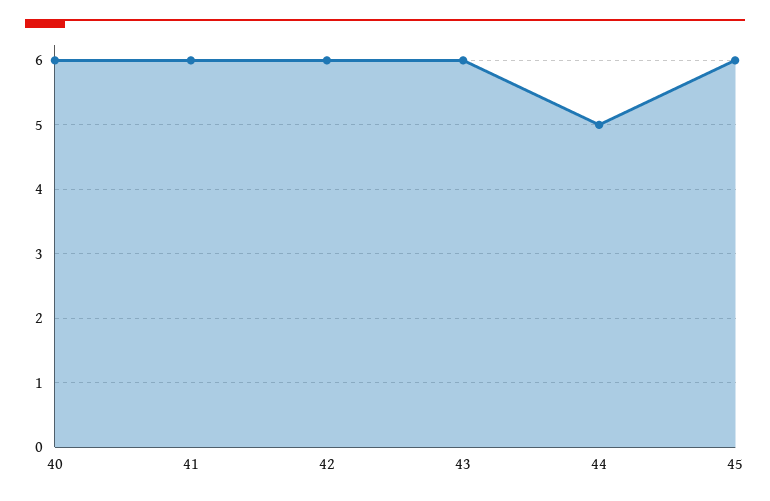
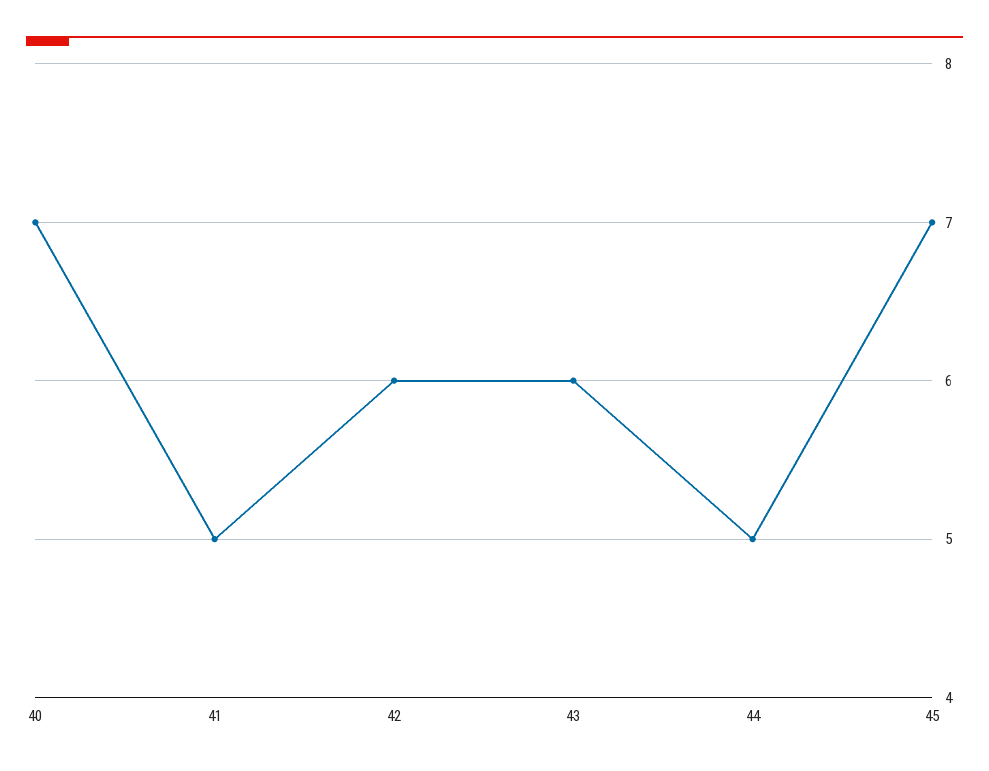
  {
-   "40": 6,
+   "40": 7,
-   "41": 6,
+   "41": 5,
    "42": 6,
    "43": 6,
    "44": 5,
-   "45": 6
+   "45": 7
  }

